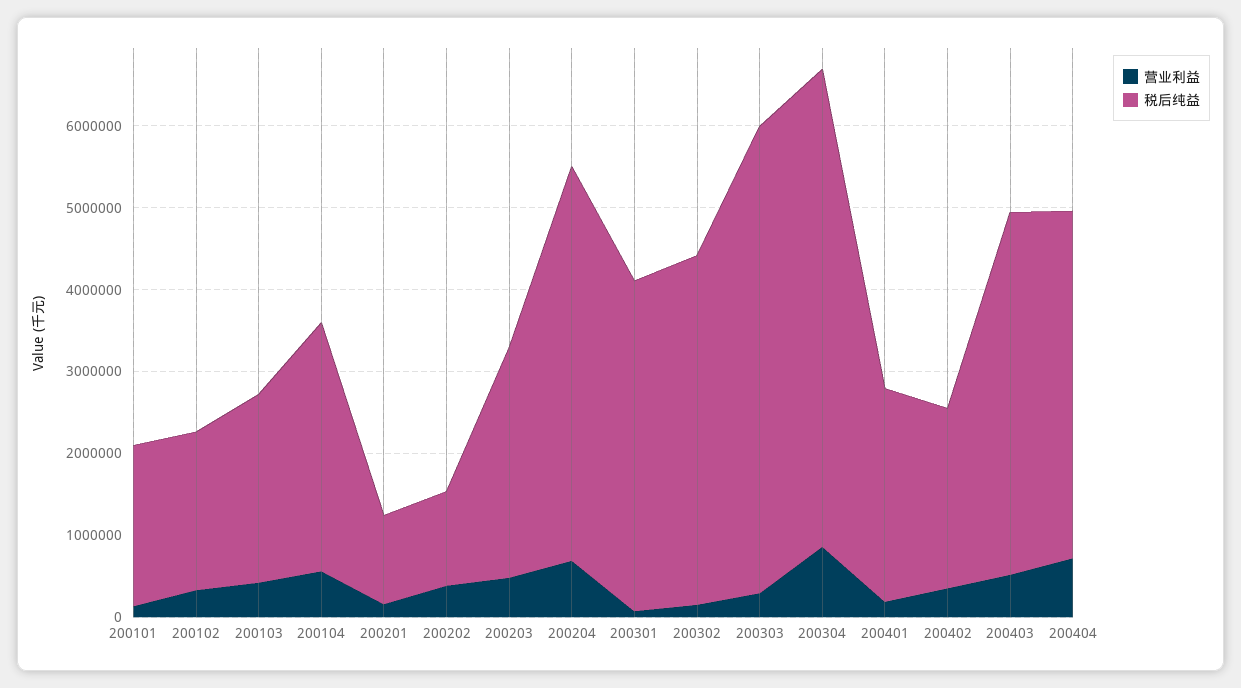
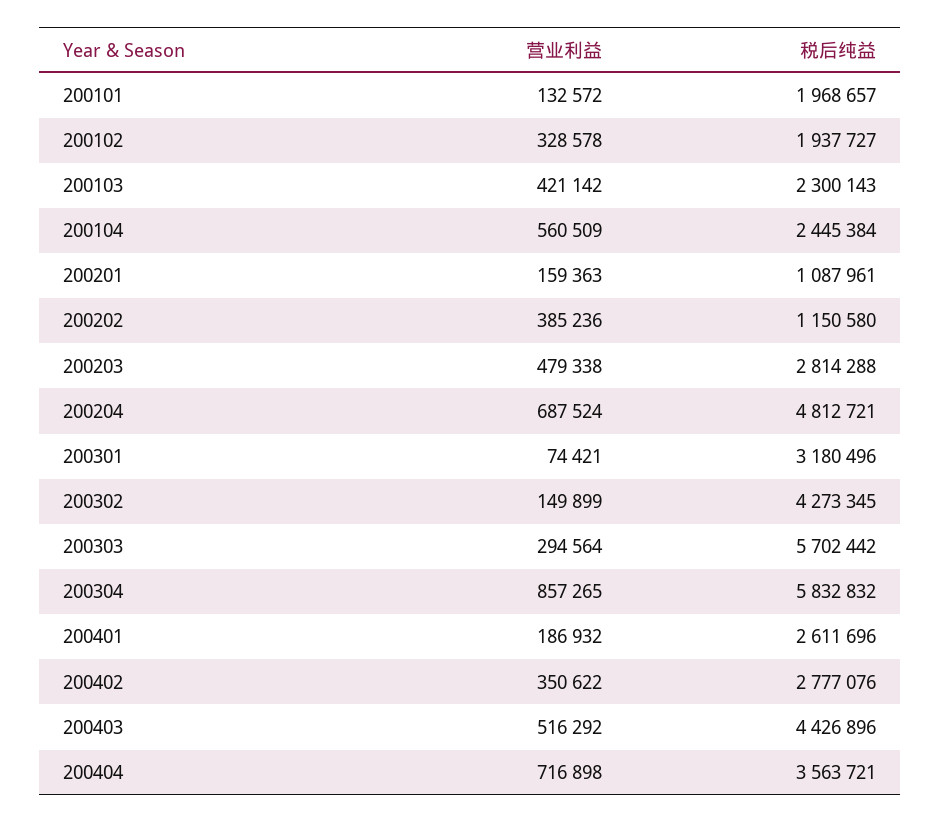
  {
    "营业利益": {
      "200101": 132572,
      "200102": 328578,
      "200103": 421142,
      "200104": 560509,
      "200201": 159363,
      "200202": 385236,
      "200203": 479338,
      "200204": 687524,
      "200301": 74421,
      "200302": 149899,
      "200303": 294564,
      "200304": 857265,
      "200401": 186932,
      "200402": 350622,
      "200403": 516292,
      "200404": 716898
    },
    "税后纯益": {
      "200101": 1968657,
      "200102": 1937727,
      "200103": 2300143,
-     "200104": 3000000,
+     "200104": 2445384,
      "200201": 1087961,
      "200202": 1150580,
      "200203": 2814288,
      "200204": 4812721,
-     "200301": 4000000,
+     "200301": 3180496,
      "200302": 4273345,
      "200303": 5702442,
      "200304": 5832832,
      "200401": 2611696,
-     "200402": 2200000,
+     "200402": 2777076,
      "200403": 4426896,
-     "200404": 4200000
+     "200404": 3563721
    }
  }

